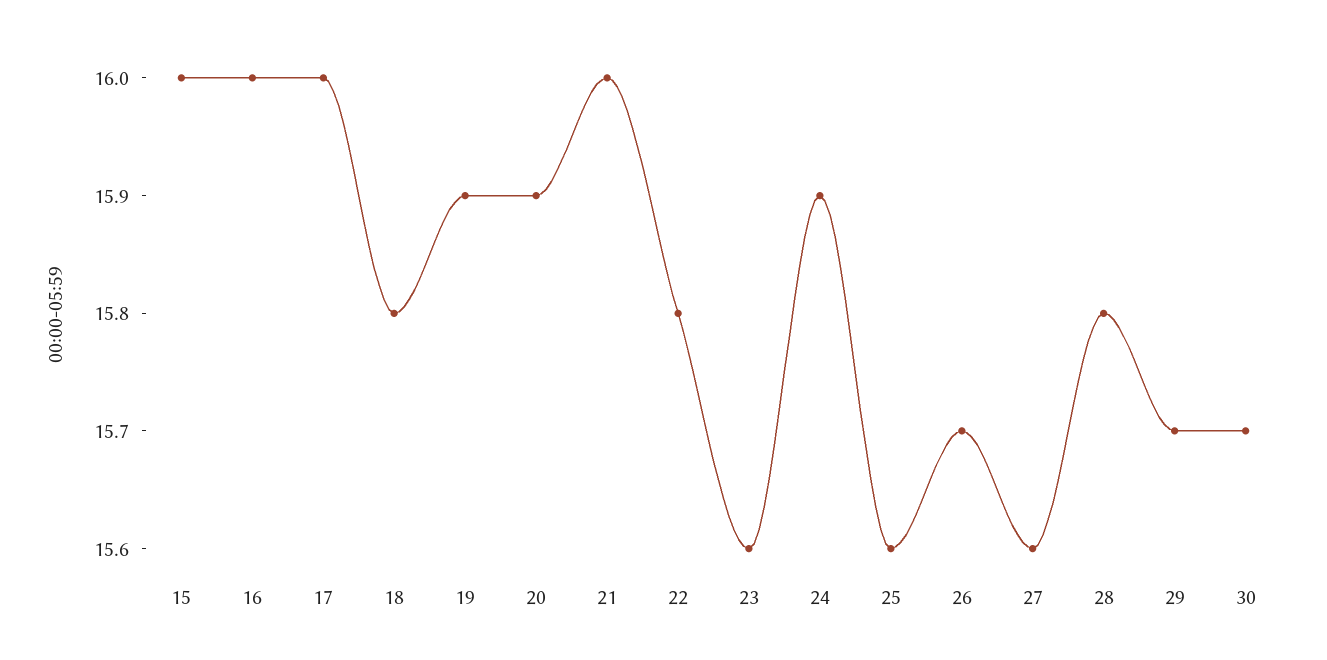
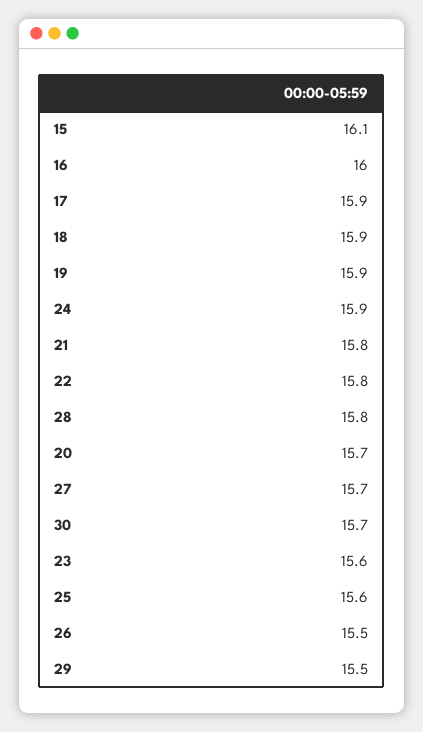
  {
-   "15": 16,
+   "15": 16.1,
    "16": 16,
-   "17": 16,
+   "17": 15.9,
-   "18": 15.8,
+   "18": 15.9,
    "19": 15.9,
-   "20": 15.9,
+   "20": 15.7,
-   "21": 16,
+   "21": 15.8,
    "22": 15.8,
    "23": 15.6,
    "24": 15.9,
    "25": 15.6,
-   "26": 15.7,
+   "26": 15.5,
-   "27": 15.6,
+   "27": 15.7,
    "28": 15.8,
-   "29": 15.7,
+   "29": 15.5,
    "30": 15.7
  }

